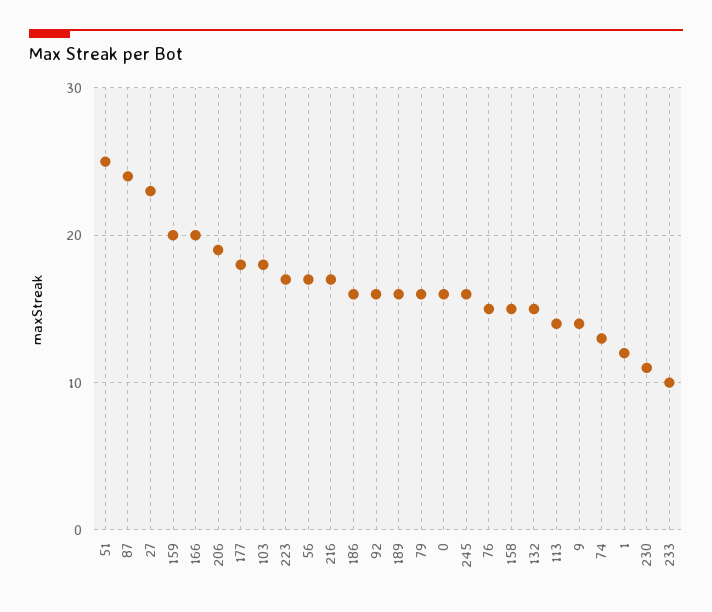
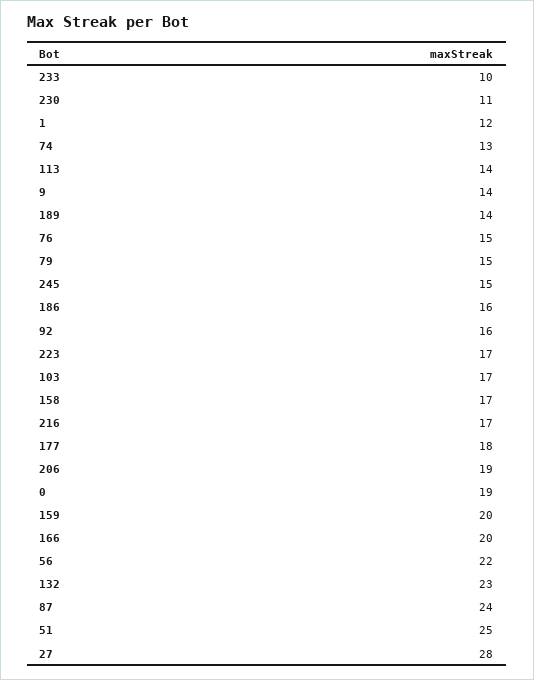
  {
    "51": 25,
    "87": 24,
-   "27": 23,
+   "27": 28,
    "159": 20,
    "166": 20,
    "206": 19,
    "177": 18,
-   "103": 18,
+   "103": 17,
    "223": 17,
-   "56": 17,
+   "56": 22,
    "216": 17,
    "186": 16,
    "92": 16,
-   "189": 16,
+   "189": 14,
-   "79": 16,
+   "79": 15,
-   "0": 16,
+   "0": 19,
-   "245": 16,
+   "245": 15,
    "76": 15,
-   "158": 15,
+   "158": 17,
-   "132": 15,
+   "132": 23,
    "113": 14,
    "9": 14,
    "74": 13,
    "1": 12,
    "230": 11,
    "233": 10
  }

